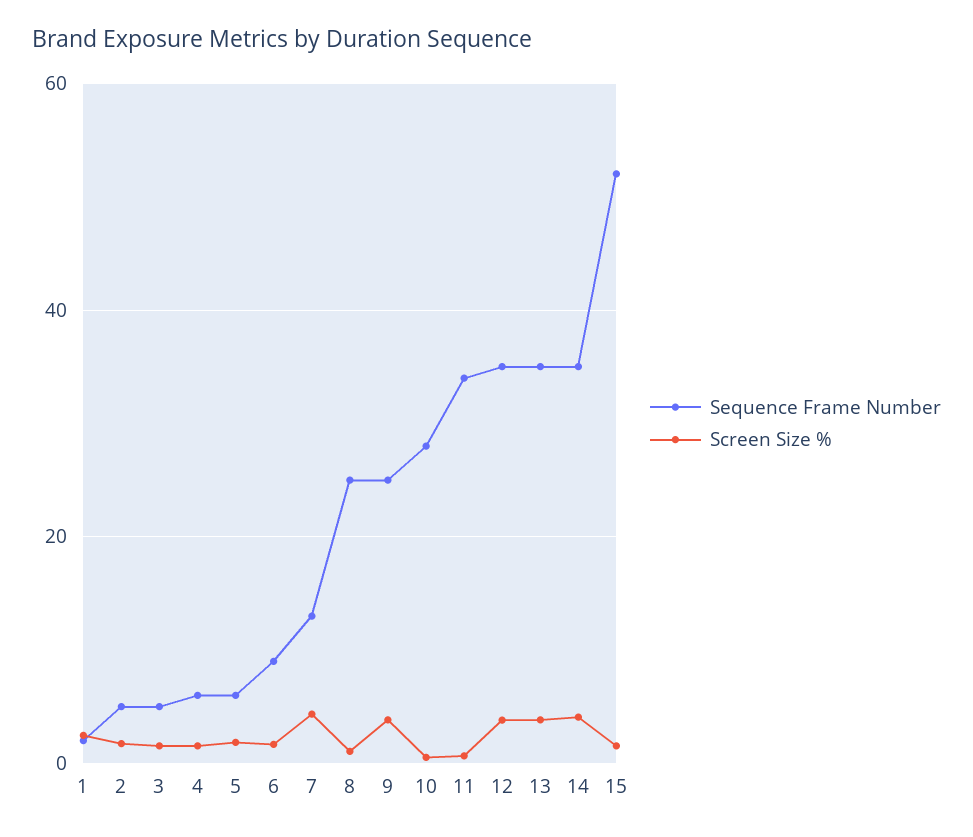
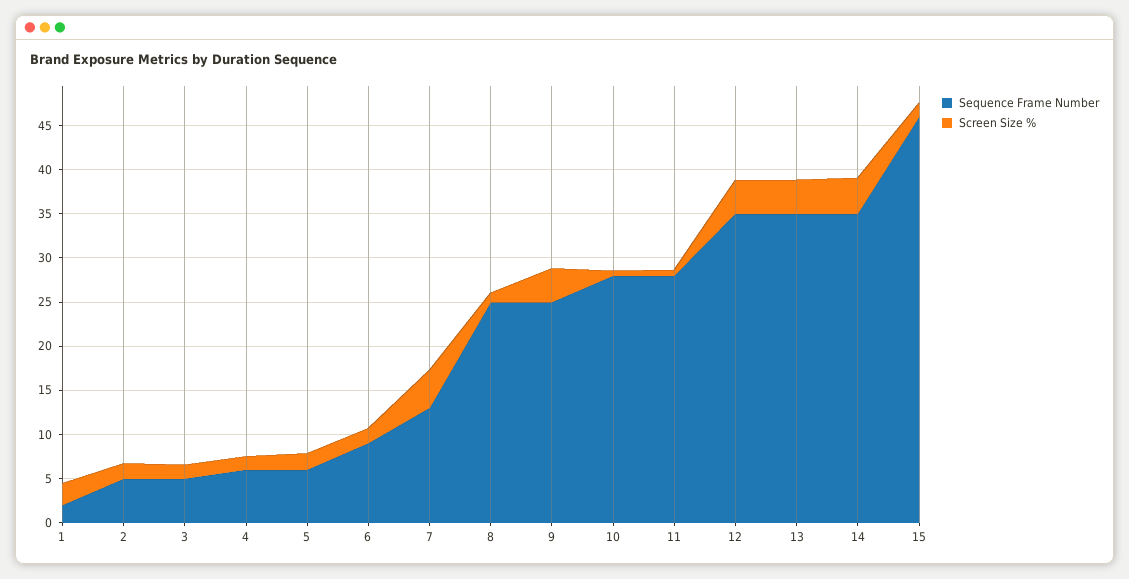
  {
    "Sequence Frame Number": {
      "1": 2,
      "2": 5,
      "3": 5,
      "4": 6,
      "5": 6,
      "6": 9,
      "7": 13,
      "8": 25,
      "9": 25,
      "10": 28,
-     "11": 34,
+     "11": 28,
      "12": 35,
      "13": 35,
      "14": 35,
-     "15": 52
+     "15": 46
    },
    "Screen Size %": {
      "1": 2,
      "2": 2,
      "3": 2,
      "4": 2,
      "5": 2,
      "6": 2,
      "7": 4,
      "8": 1,
      "9": 4,
      "10": 1,
      "11": 1,
      "12": 4,
      "13": 4,
      "14": 4,
      "15": 2
    }
  }

